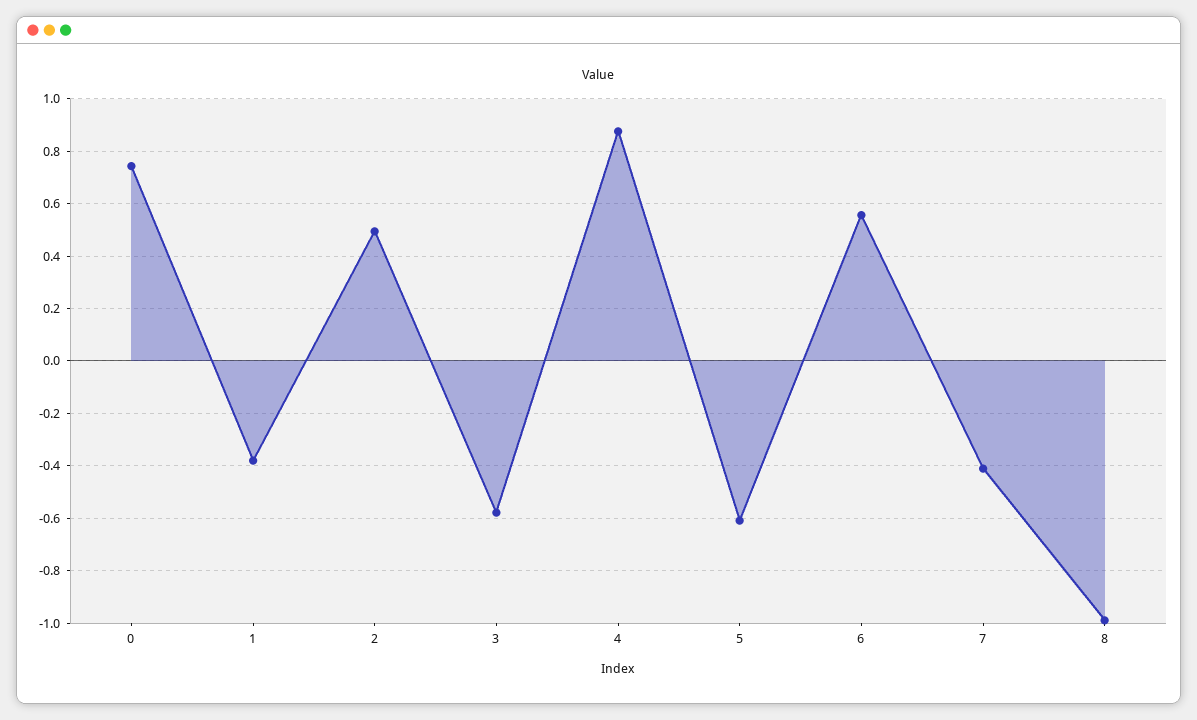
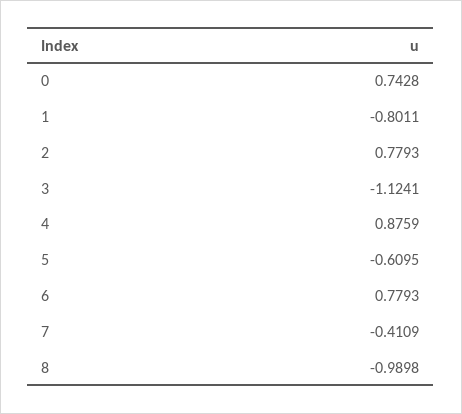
  {
    "0": 0.7428,
-   "1": -0.375,
+   "1": -0.8011,
-   "2": 0.5,
+   "2": 0.7793,
-   "3": -0.575,
+   "3": -1.1241,
    "4": 0.8759,
    "5": -0.6095,
-   "6": 0.55,
+   "6": 0.7793,
    "7": -0.4109,
    "8": -0.9898
  }

